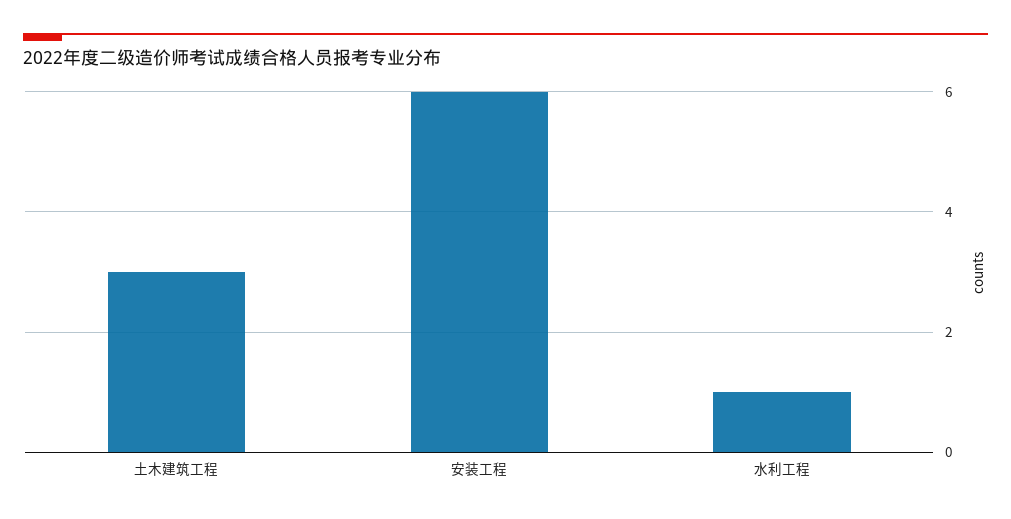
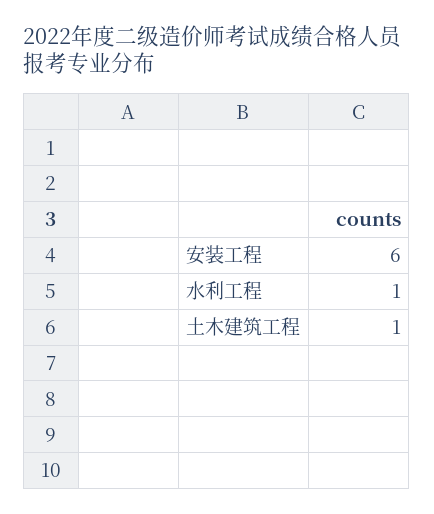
  {
-   "土木建筑工程": 3,
+   "土木建筑工程": 1,
    "安装工程": 6,
    "水利工程": 1
  }

